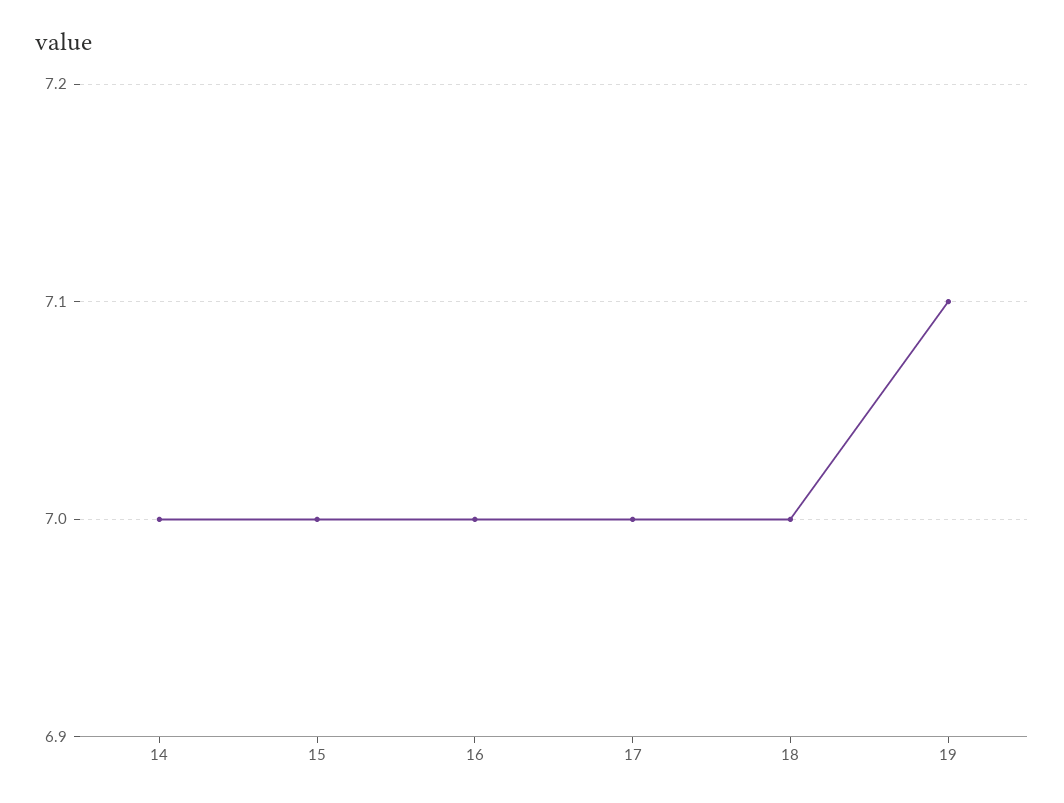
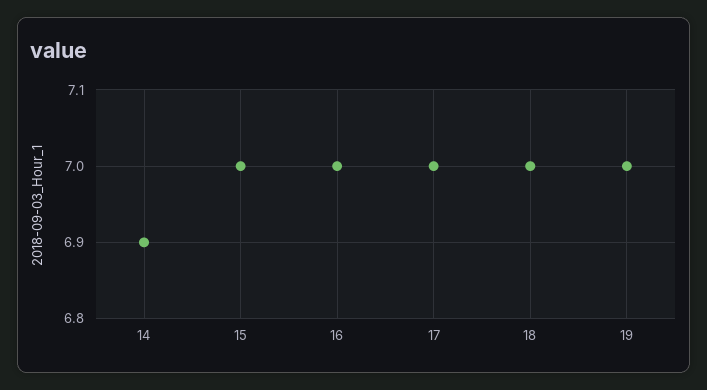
  {
-   "14": 7,
+   "14": 6.9,
    "15": 7,
    "16": 7,
    "17": 7,
    "18": 7,
-   "19": 7.1
+   "19": 7
  }

